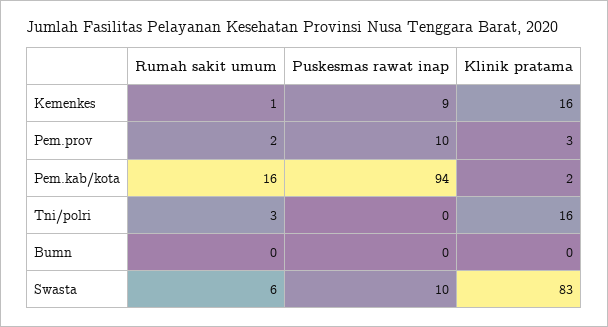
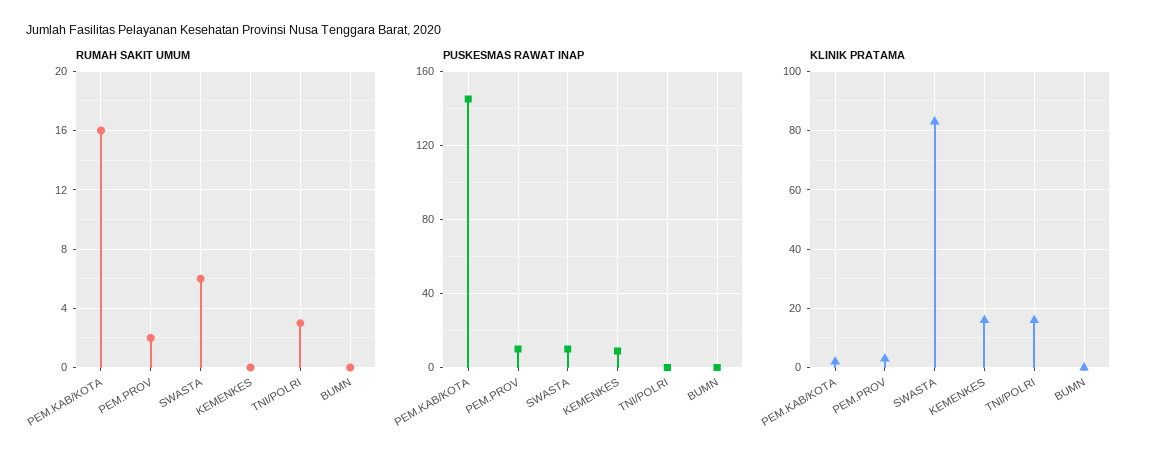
  {
    "Rumah sakit umum": {
-     "Kemenkes": 1,
+     "Kemenkes": 0,
      "Pem.prov": 2,
      "Pem.kab/kota": 16,
      "Tni/polri": 3,
      "Bumn": 0,
      "Swasta": 6
    },
    "Puskesmas rawat inap": {
      "Kemenkes": 9,
      "Pem.prov": 10,
-     "Pem.kab/kota": 94,
+     "Pem.kab/kota": 145,
      "Tni/polri": 0,
      "Bumn": 0,
      "Swasta": 10
    },
    "Klinik pratama": {
      "Kemenkes": 16,
      "Pem.prov": 3,
      "Pem.kab/kota": 2,
      "Tni/polri": 16,
      "Bumn": 0,
      "Swasta": 83
    }
  }

